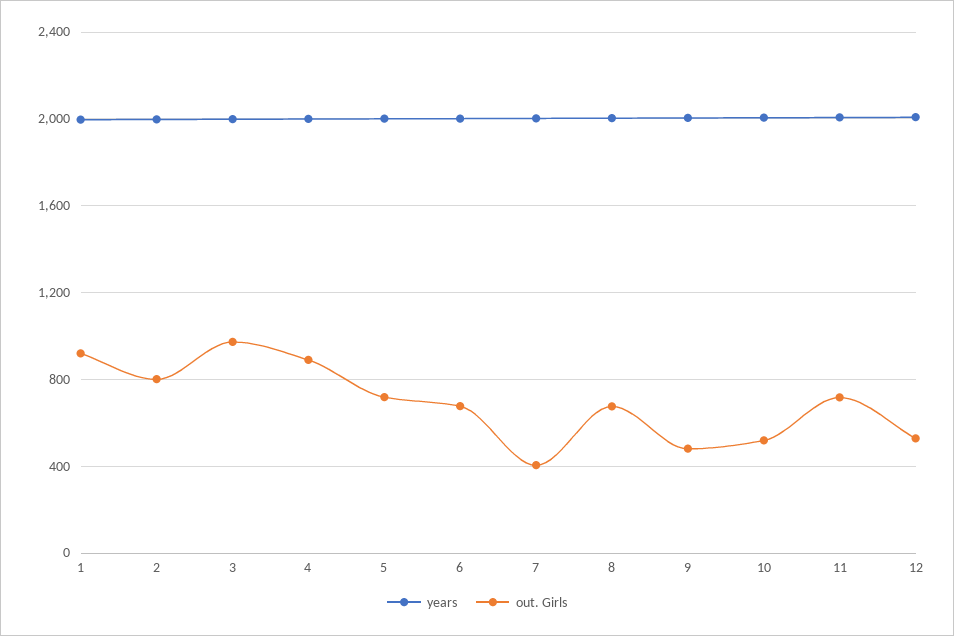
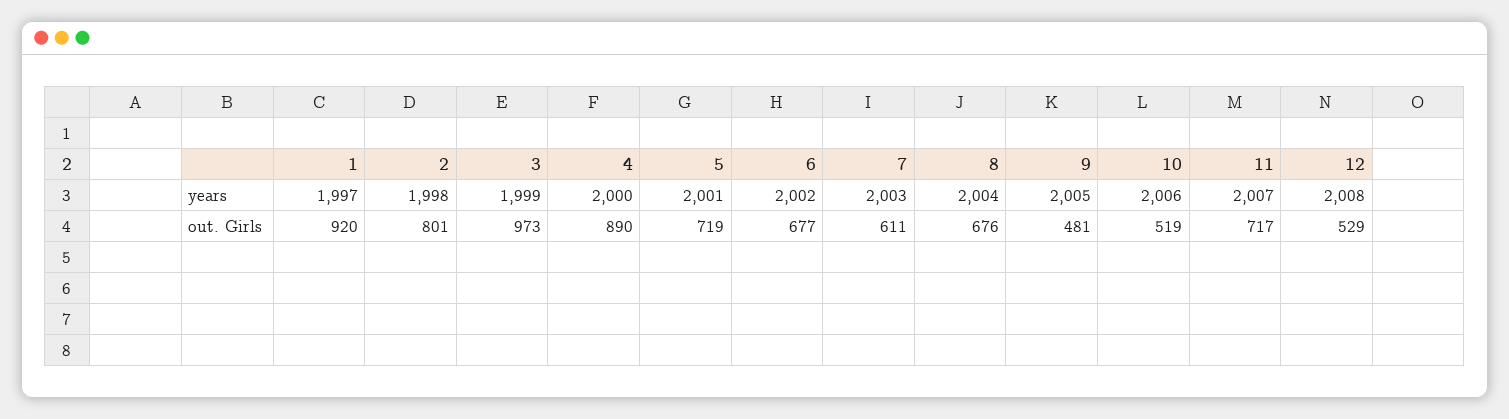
  {
    "years": {
      "1": 1997,
      "2": 1998,
      "3": 1999,
      "4": 2000,
      "5": 2001,
      "6": 2002,
      "7": 2003,
      "8": 2004,
      "9": 2005,
      "10": 2006,
      "11": 2007,
      "12": 2008
    },
    "out. Girls": {
      "1": 920,
      "2": 801,
      "3": 973,
      "4": 890,
      "5": 719,
      "6": 677,
-     "7": 400,
+     "7": 611,
      "8": 676,
      "9": 481,
      "10": 519,
      "11": 717,
      "12": 529
    }
  }

